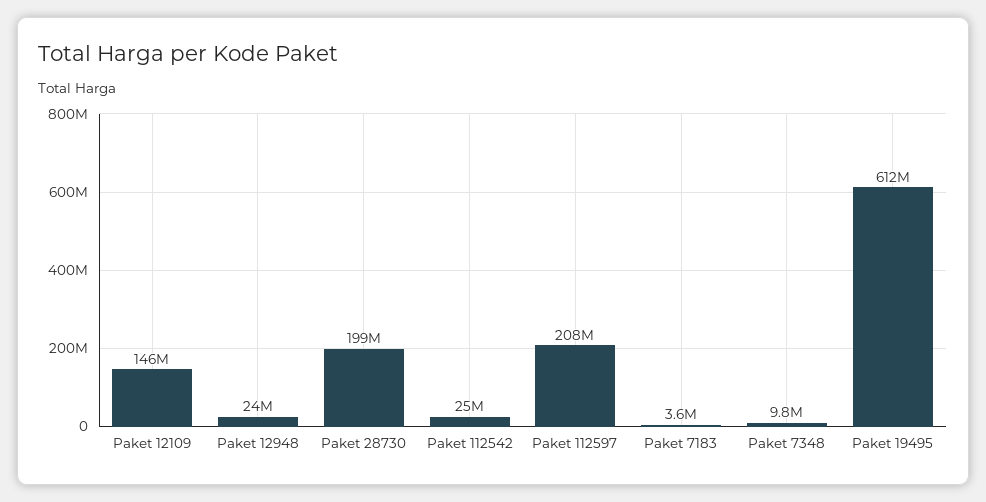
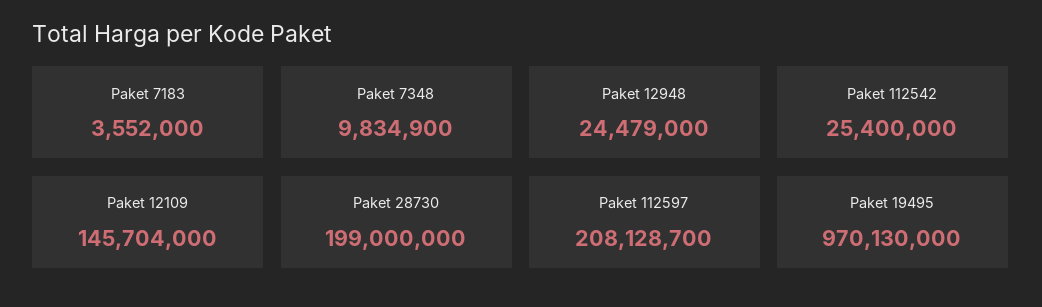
  {
    "Paket 12109": 145704000,
    "Paket 12948": 24479000,
    "Paket 28730": 199000000,
    "Paket 112542": 25400000,
    "Paket 112597": 208128700,
    "Paket 7183": 3552000,
    "Paket 7348": 9834900,
-   "Paket 19495": 612000000
+   "Paket 19495": 970130000
  }

